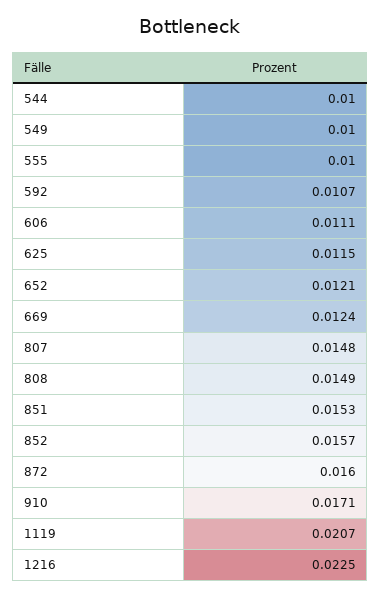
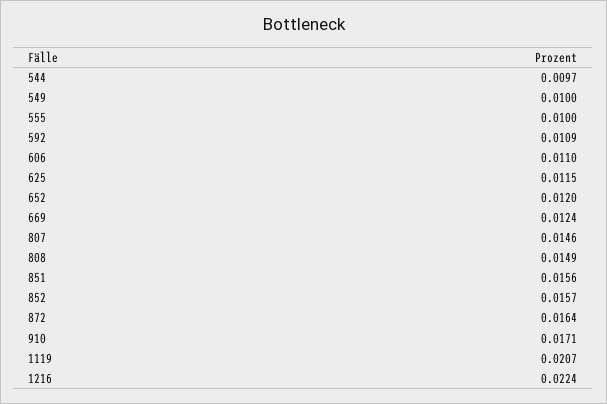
  {
-   "544": 0.01,
+   "544": 0.0097,
    "549": 0.01,
    "555": 0.01,
-   "592": 0.0107,
+   "592": 0.0109,
-   "606": 0.0111,
+   "606": 0.011,
    "625": 0.0115,
-   "652": 0.0121,
+   "652": 0.012,
    "669": 0.0124,
-   "807": 0.0148,
+   "807": 0.0146,
    "808": 0.0149,
-   "851": 0.0153,
+   "851": 0.0156,
    "852": 0.0157,
-   "872": 0.016,
+   "872": 0.0164,
    "910": 0.0171,
    "1119": 0.0207,
-   "1216": 0.0225
+   "1216": 0.0224
  }

